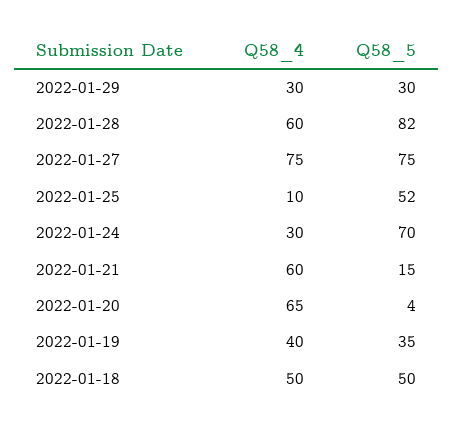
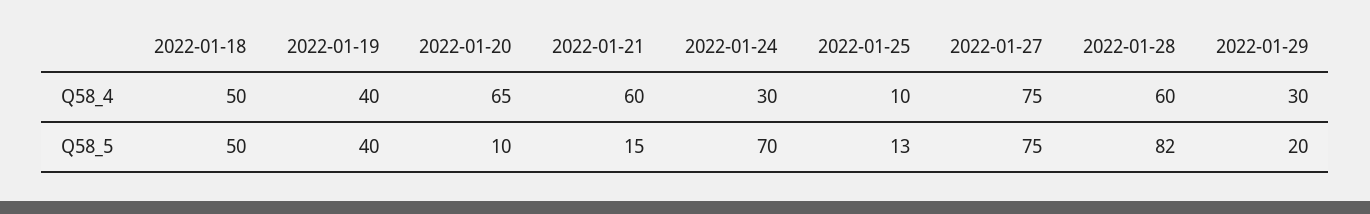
  {
    "Q58_4": {
      "2022-01-29": 30,
      "2022-01-28": 60,
      "2022-01-27": 75,
      "2022-01-25": 10,
      "2022-01-24": 30,
      "2022-01-21": 60,
      "2022-01-20": 65,
      "2022-01-19": 40,
      "2022-01-18": 50
    },
    "Q58_5": {
-     "2022-01-29": 30,
+     "2022-01-29": 20,
      "2022-01-28": 82,
      "2022-01-27": 75,
-     "2022-01-25": 52,
+     "2022-01-25": 13,
      "2022-01-24": 70,
      "2022-01-21": 15,
-     "2022-01-20": 4,
+     "2022-01-20": 10,
-     "2022-01-19": 35,
+     "2022-01-19": 40,
      "2022-01-18": 50
    }
  }

